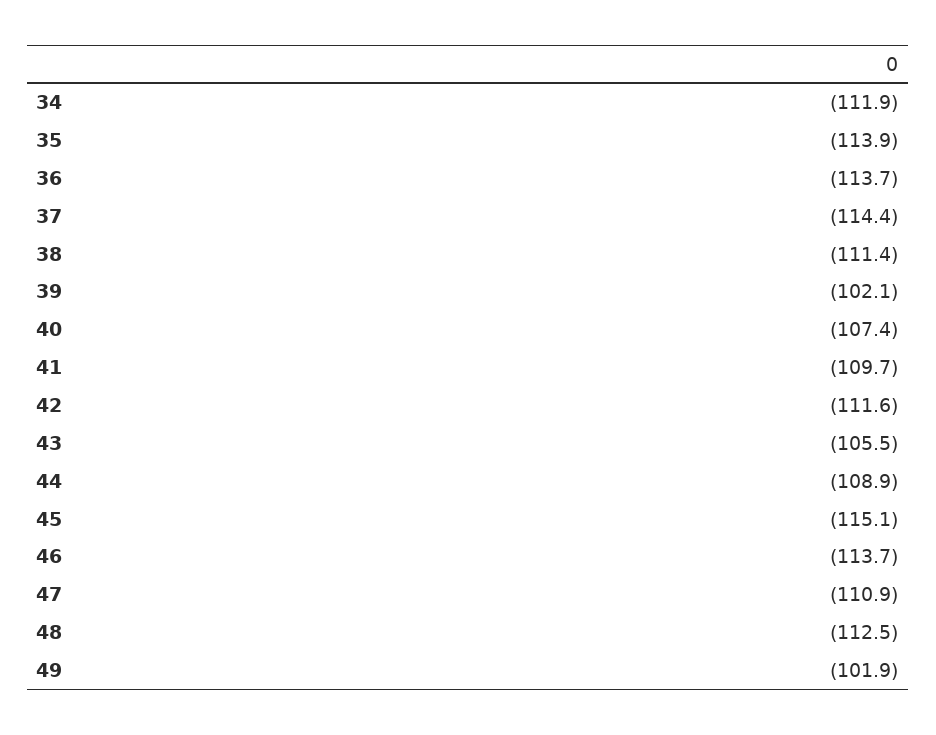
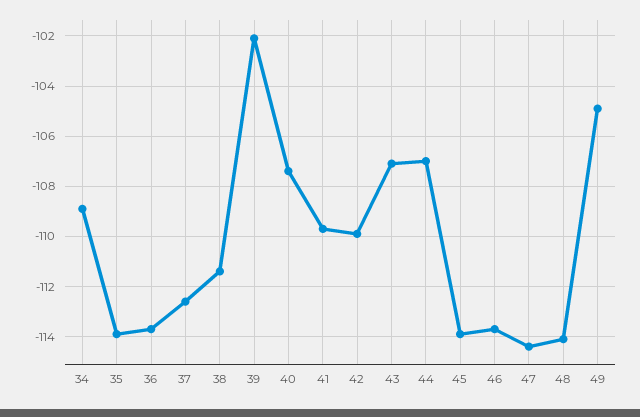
  {
-   "34": -111.9,
+   "34": -109,
    "35": -113.9,
    "36": -113.7,
-   "37": -114.4,
+   "37": -112.5,
    "38": -111.4,
    "39": -102.1,
    "40": -107.4,
    "41": -109.7,
-   "42": -111.6,
+   "42": -110,
-   "43": -105.5,
+   "43": -107,
-   "44": -108.9,
+   "44": -107,
-   "45": -115.1,
+   "45": -114,
    "46": -113.7,
-   "47": -110.9,
+   "47": -114.5,
-   "48": -112.5,
+   "48": -114,
-   "49": -101.9
+   "49": -105
  }

